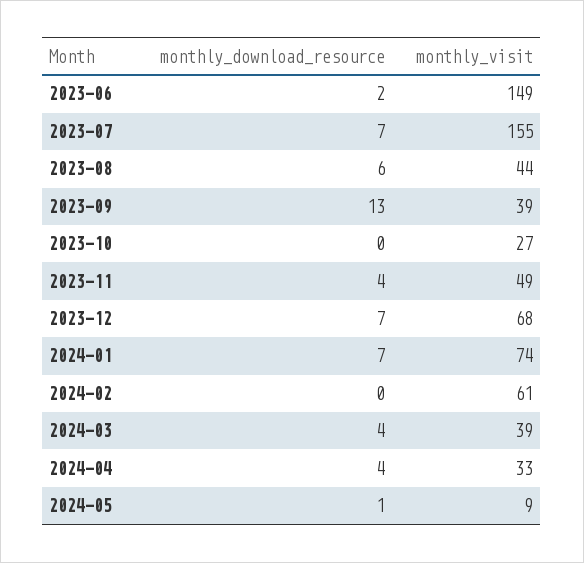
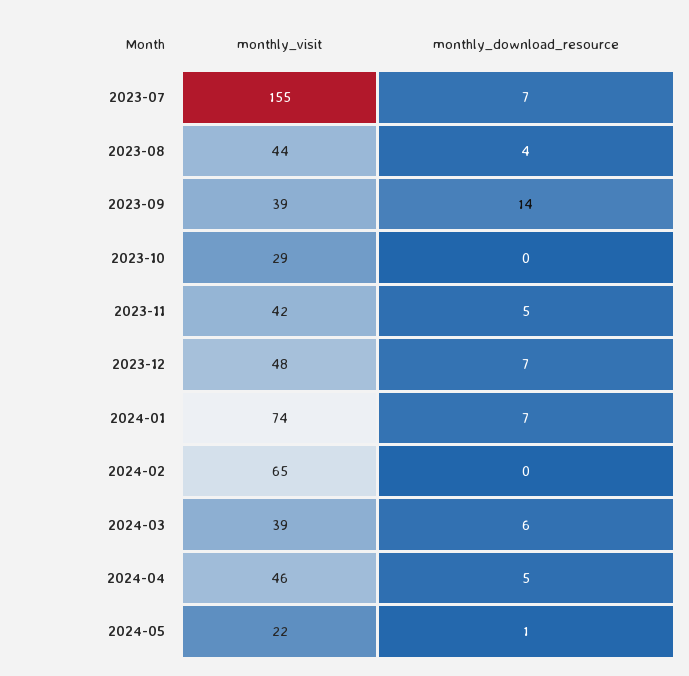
  {
    "monthly_download_resource": {
-     "2023-06": 2,
      "2023-07": 7,
-     "2023-08": 6,
+     "2023-08": 4,
-     "2023-09": 13,
+     "2023-09": 14,
      "2023-10": 0,
-     "2023-11": 4,
+     "2023-11": 5,
      "2023-12": 7,
      "2024-01": 7,
      "2024-02": 0,
-     "2024-03": 4,
+     "2024-03": 6,
-     "2024-04": 4,
+     "2024-04": 5,
      "2024-05": 1
    },
    "monthly_visit": {
-     "2023-06": 149,
      "2023-07": 155,
      "2023-08": 44,
      "2023-09": 39,
-     "2023-10": 27,
+     "2023-10": 29,
-     "2023-11": 49,
+     "2023-11": 42,
-     "2023-12": 68,
+     "2023-12": 48,
      "2024-01": 74,
-     "2024-02": 61,
+     "2024-02": 65,
      "2024-03": 39,
-     "2024-04": 33,
+     "2024-04": 46,
-     "2024-05": 9
+     "2024-05": 22
    }
  }

